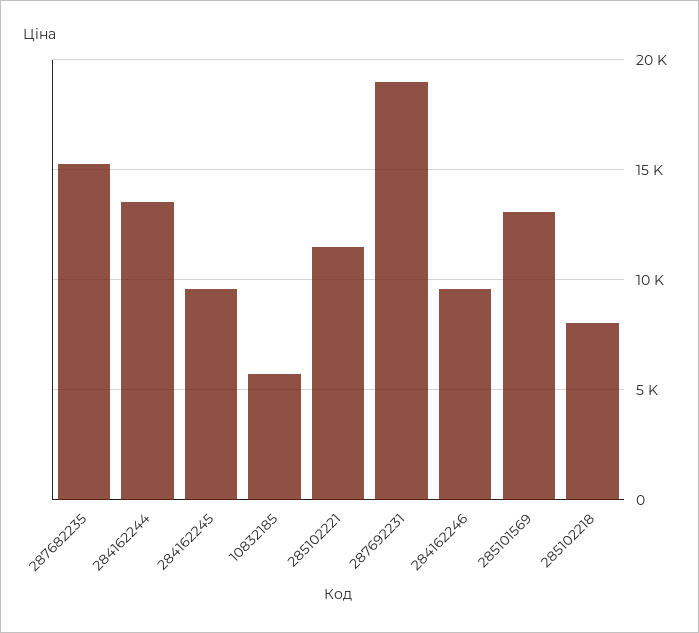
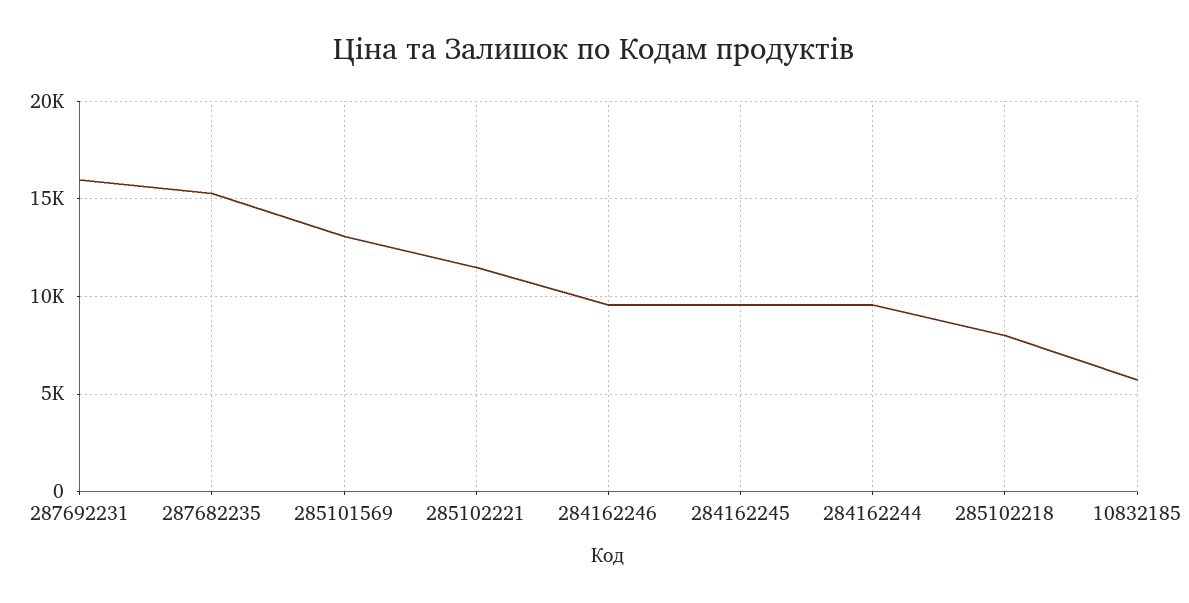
  {
    "287682235": 15500,
-   "284162244": 13500,
+   "284162244": 9500,
    "284162245": 9500,
    "10832185": 5500,
    "285102221": 11500,
-   "287692231": 19000,
+   "287692231": 16000,
    "284162246": 9500,
    "285101569": 13000,
    "285102218": 8000
  }

